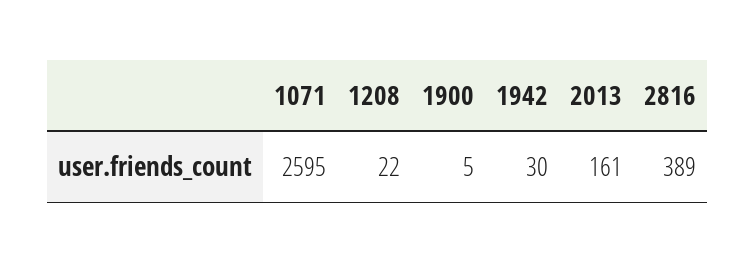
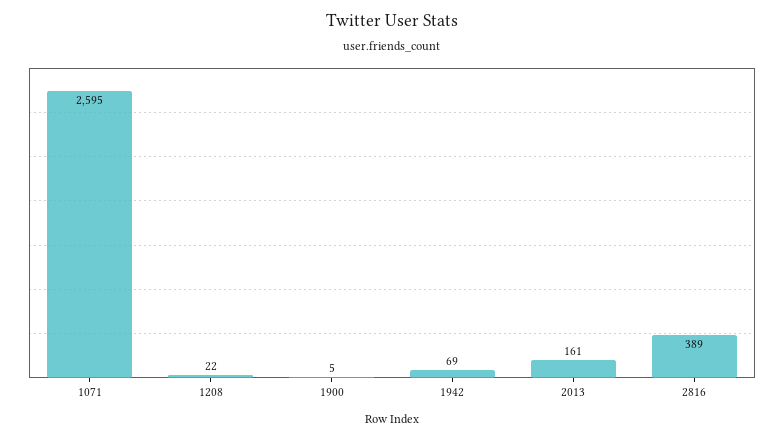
  {
    "1071": 2595,
    "1208": 22,
    "1900": 5,
-   "1942": 30,
+   "1942": 69,
    "2013": 161,
    "2816": 389
  }

